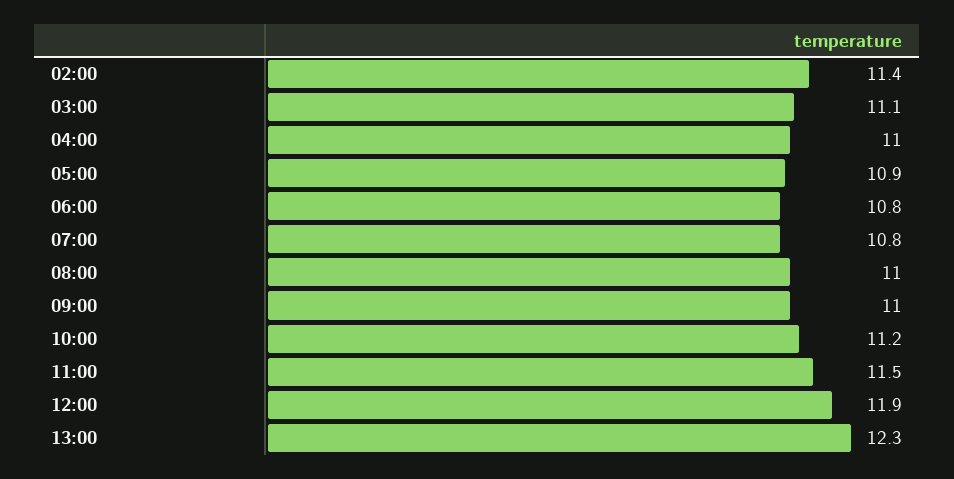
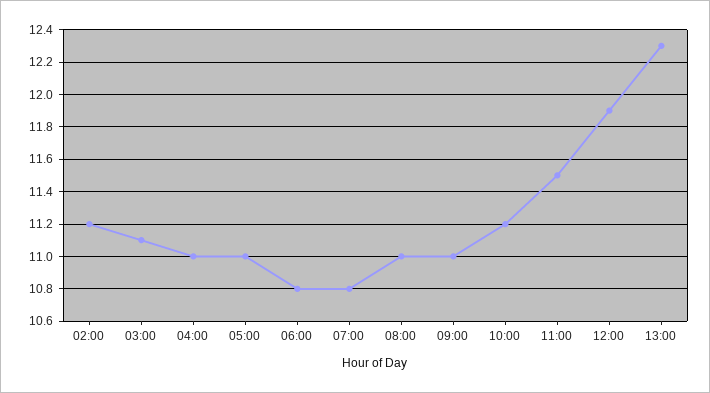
  {
-   "02:00": 11.4,
+   "02:00": 11.2,
    "03:00": 11.1,
    "04:00": 11,
-   "05:00": 10.9,
+   "05:00": 11,
    "06:00": 10.8,
    "07:00": 10.8,
    "08:00": 11,
    "09:00": 11,
    "10:00": 11.2,
    "11:00": 11.5,
    "12:00": 11.9,
    "13:00": 12.3
  }

